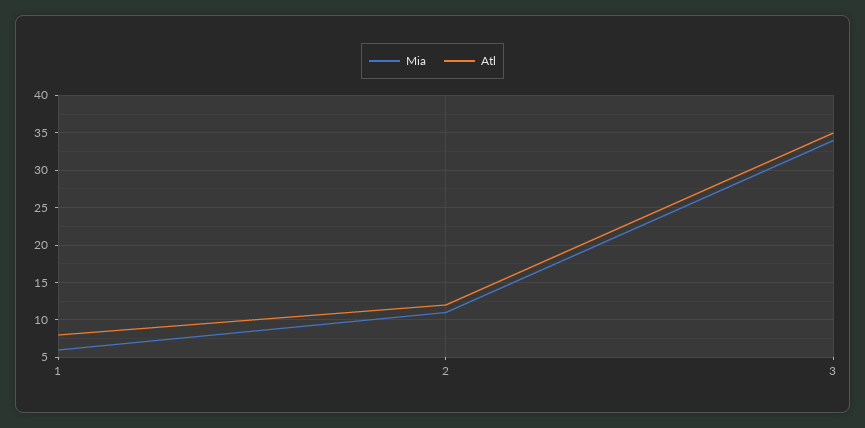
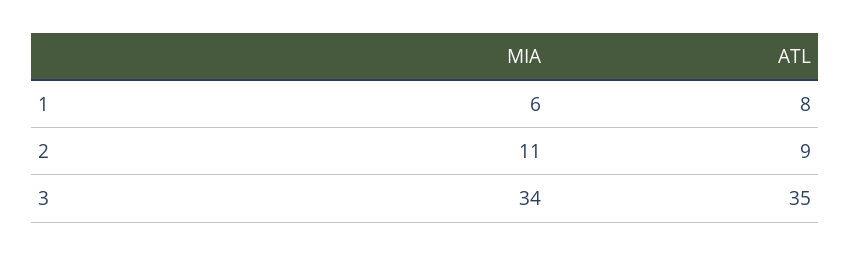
  {
    "Mia": {
      "1": 6,
      "2": 11,
      "3": 34
    },
    "Atl": {
      "1": 8,
-     "2": 12,
+     "2": 9,
      "3": 35
    }
  }

